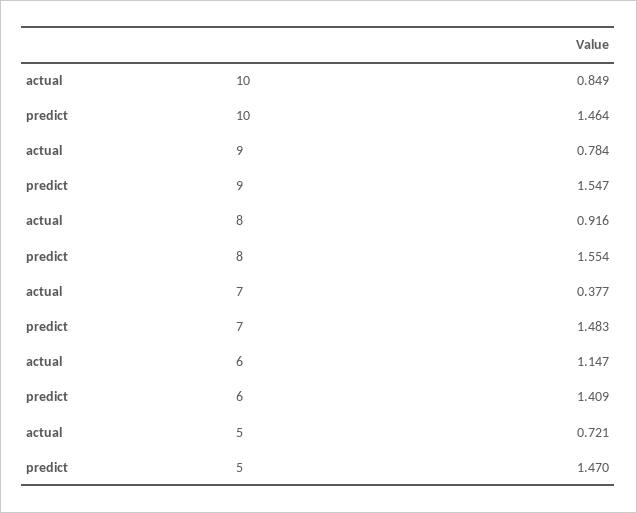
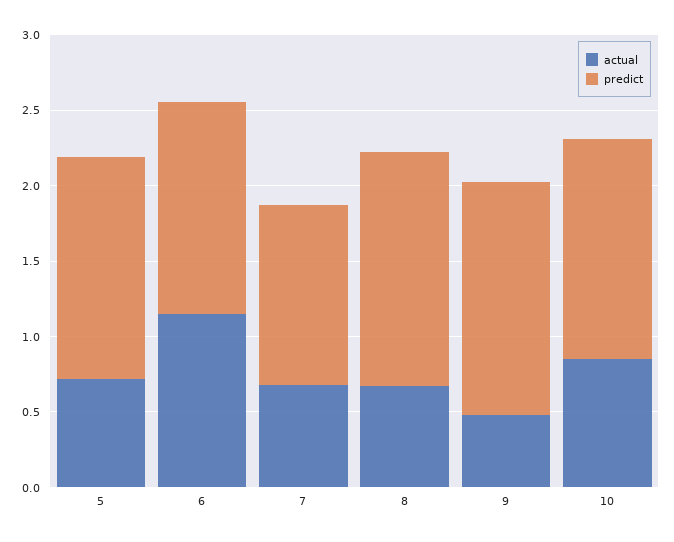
  {
    "actual": {
      "10": 0.849,
-     "9": 0.784,
+     "9": 0.5,
-     "8": 0.916,
+     "8": 0.7,
-     "7": 0.377,
+     "7": 0.7,
      "6": 1.147,
      "5": 0.721
    },
    "predict": {
      "10": 1.464,
      "9": 1.547,
      "8": 1.554,
-     "7": 1.483,
+     "7": 1.2,
      "6": 1.409,
      "5": 1.47
    }
  }

